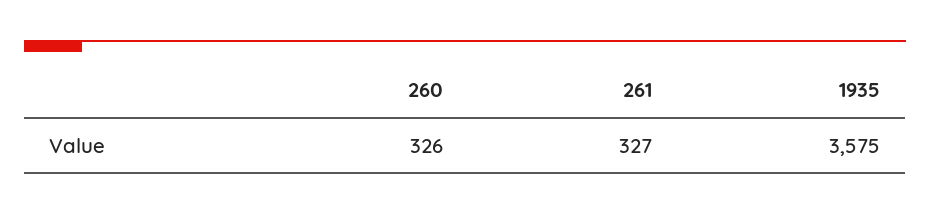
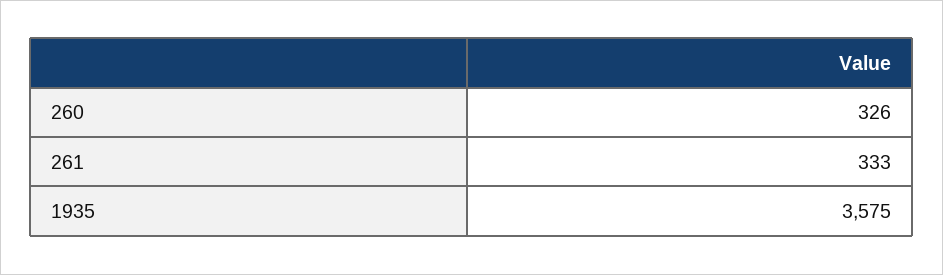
  {
    "260": 326,
-   "261": 327,
+   "261": 333,
    "1935": 3575
  }

